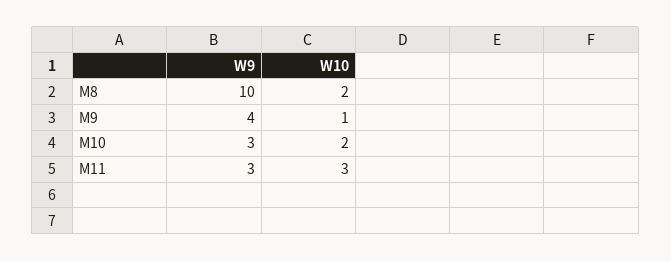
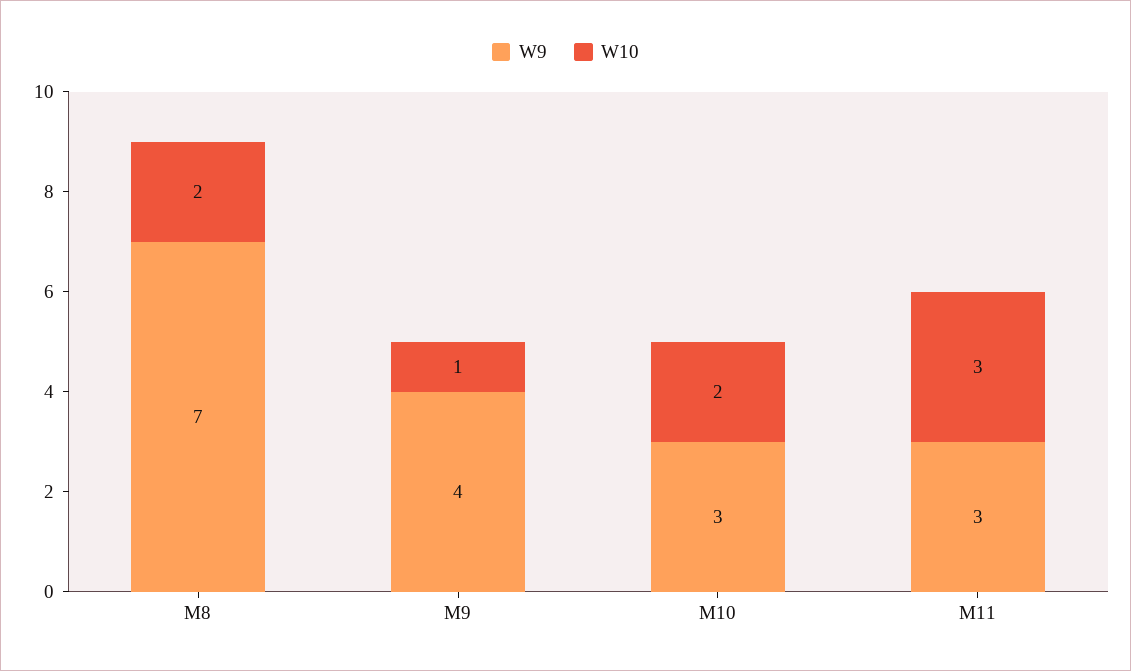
  {
    "W9": {
-     "M8": 10,
+     "M8": 7,
      "M9": 4,
      "M10": 3,
      "M11": 3
    },
    "W10": {
      "M8": 2,
      "M9": 1,
      "M10": 2,
      "M11": 3
    }
  }

